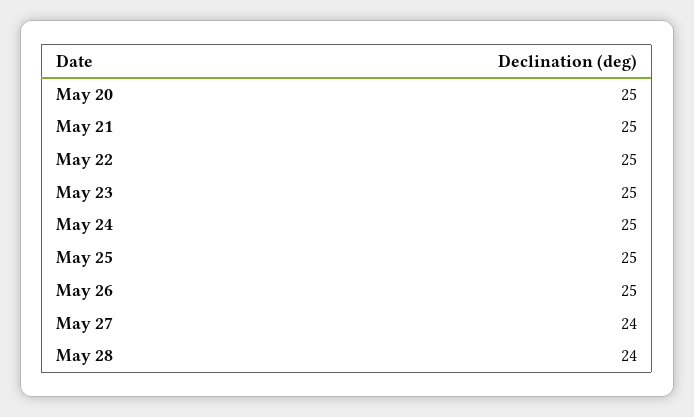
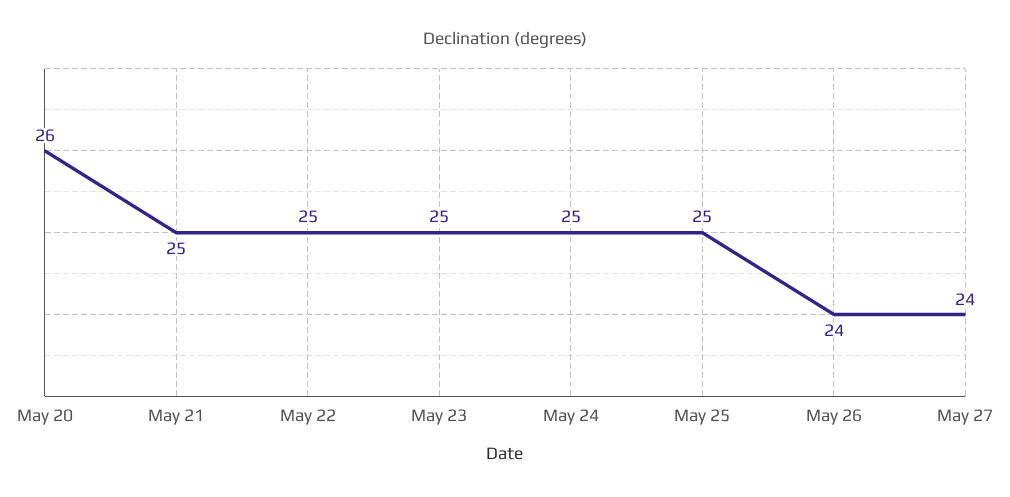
  {
-   "May 20": 25,
+   "May 20": 26,
    "May 21": 25,
    "May 22": 25,
    "May 23": 25,
    "May 24": 25,
    "May 25": 25,
-   "May 26": 25,
+   "May 26": 24,
-   "May 27": 24,
+   "May 27": 24
-   "May 28": 24
  }

